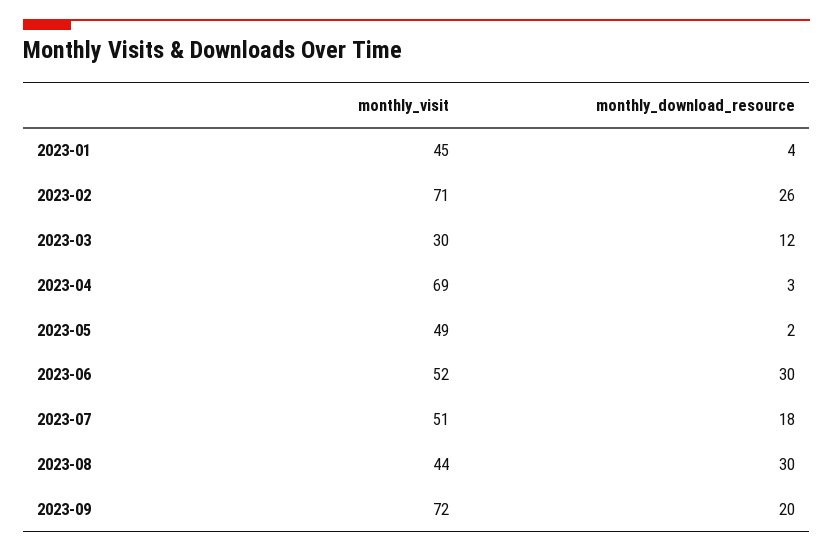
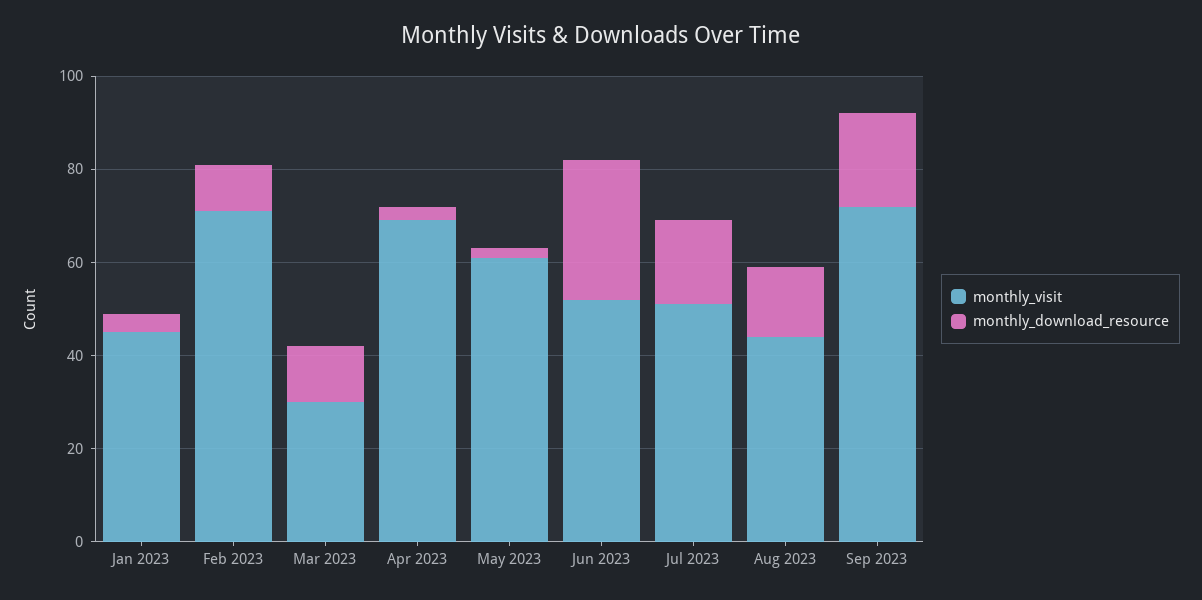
  {
    "monthly_visit": {
      "2023-01": 45,
      "2023-02": 71,
      "2023-03": 30,
      "2023-04": 69,
-     "2023-05": 49,
+     "2023-05": 60,
      "2023-06": 52,
      "2023-07": 51,
      "2023-08": 44,
      "2023-09": 72
    },
    "monthly_download_resource": {
      "2023-01": 4,
-     "2023-02": 26,
+     "2023-02": 10,
      "2023-03": 12,
      "2023-04": 3,
      "2023-05": 2,
      "2023-06": 30,
      "2023-07": 18,
-     "2023-08": 30,
+     "2023-08": 15,
      "2023-09": 20
    }
  }

